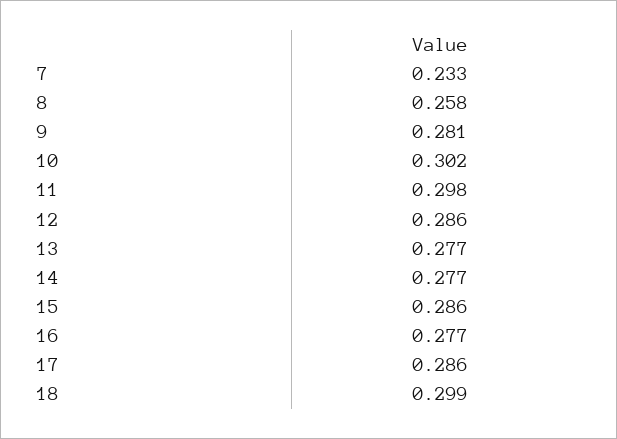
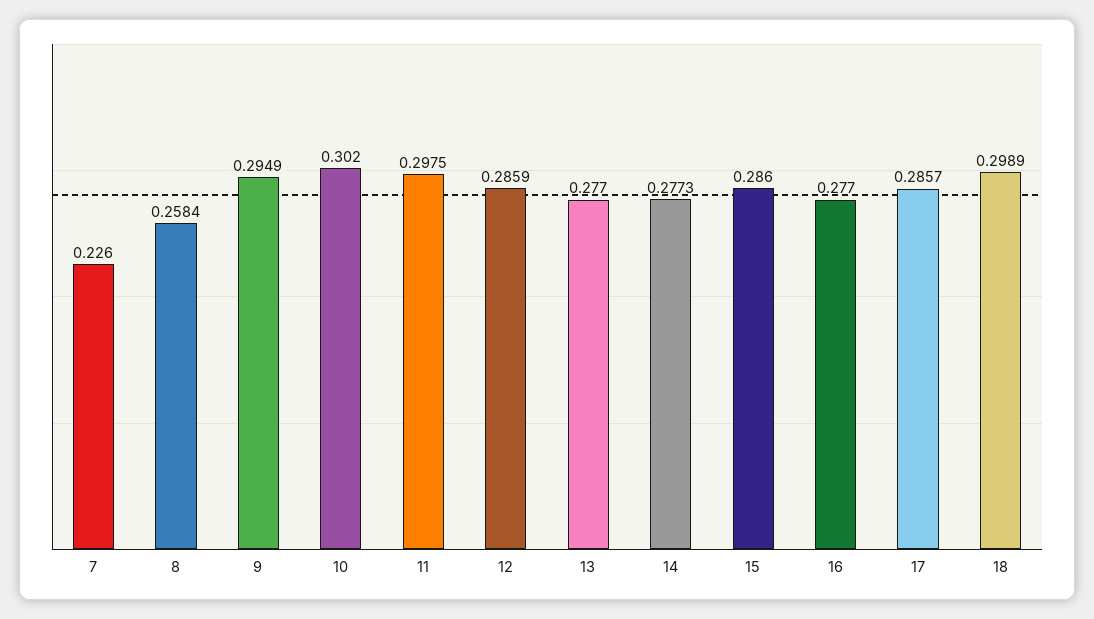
  {
-   "7": 0.233,
+   "7": 0.226,
    "8": 0.2584,
-   "9": 0.281,
+   "9": 0.2949,
    "10": 0.302,
    "11": 0.2975,
    "12": 0.2859,
    "13": 0.277,
    "14": 0.2773,
    "15": 0.286,
    "16": 0.277,
    "17": 0.2857,
    "18": 0.2989
  }

